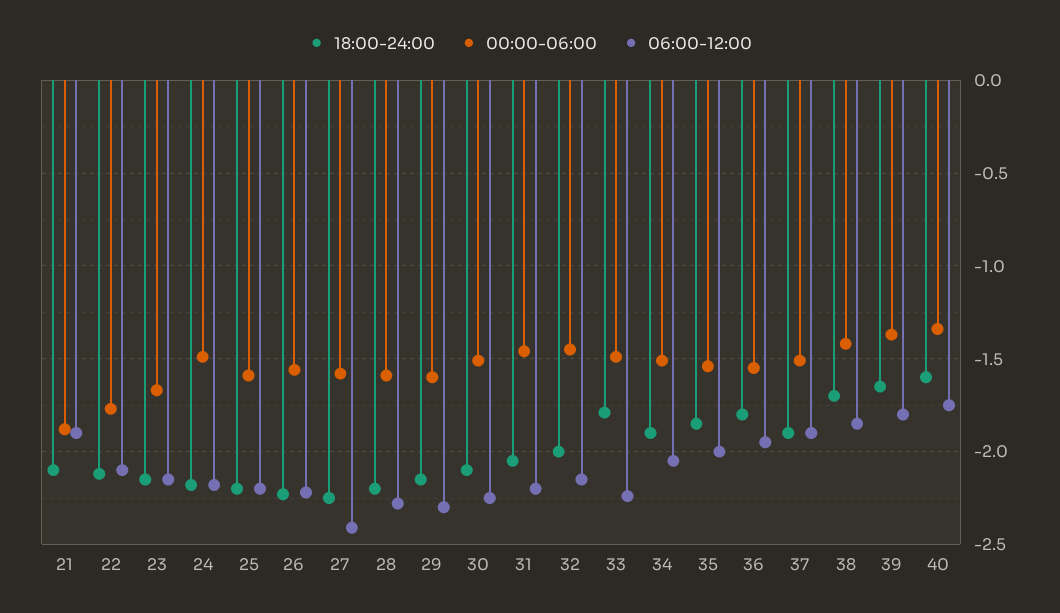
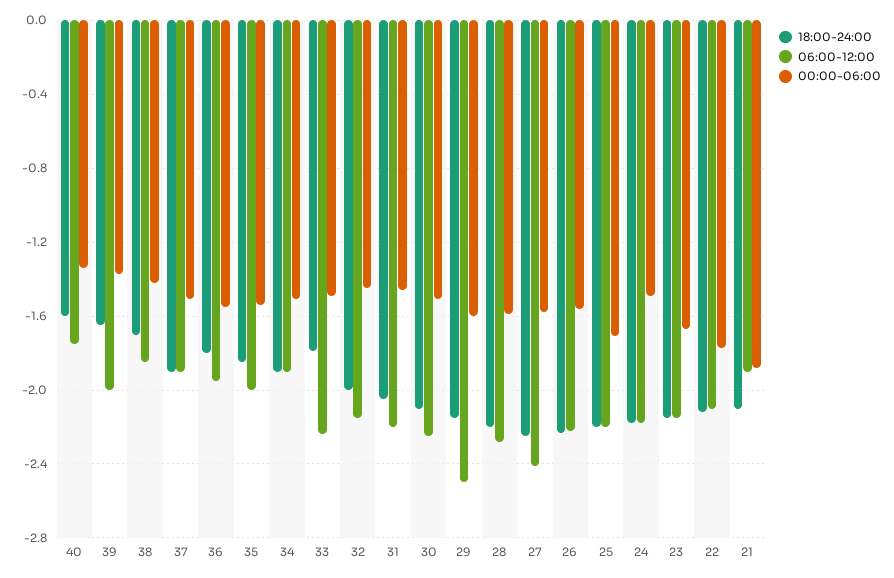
  {
    "18:00-24:00": {
      "21": -2.1,
      "22": -2.1,
      "23": -2.15,
      "24": -2.2,
      "25": -2.2,
      "26": -2.25,
      "27": -2.25,
      "28": -2.2,
      "29": -2.15,
      "30": -2.1,
      "31": -2.05,
      "32": -2,
      "33": -1.8,
      "34": -1.9,
      "35": -1.85,
      "36": -1.8,
      "37": -1.9,
      "38": -1.7,
      "39": -1.65,
      "40": -1.6
    },
    "00:00-06:00": {
      "21": -1.9,
      "22": -1.75,
      "23": -1.65,
      "24": -1.5,
-     "25": -1.6,
+     "25": -1.7,
      "26": -1.55,
      "27": -1.6,
      "28": -1.6,
      "29": -1.6,
      "30": -1.5,
      "31": -1.45,
      "32": -1.45,
      "33": -1.5,
      "34": -1.5,
      "35": -1.55,
      "36": -1.55,
      "37": -1.5,
      "38": -1.4,
      "39": -1.35,
      "40": -1.35
    },
    "06:00-12:00": {
      "21": -1.9,
      "22": -2.1,
      "23": -2.15,
      "24": -2.2,
      "25": -2.2,
      "26": -2.2,
      "27": -2.4,
      "28": -2.3,
-     "29": -2.3,
+     "29": -2.5,
      "30": -2.25,
      "31": -2.2,
      "32": -2.15,
      "33": -2.25,
-     "34": -2.05,
+     "34": -1.9,
      "35": -2,
      "36": -1.95,
      "37": -1.9,
      "38": -1.85,
-     "39": -1.8,
+     "39": -2,
      "40": -1.75
    }
  }

